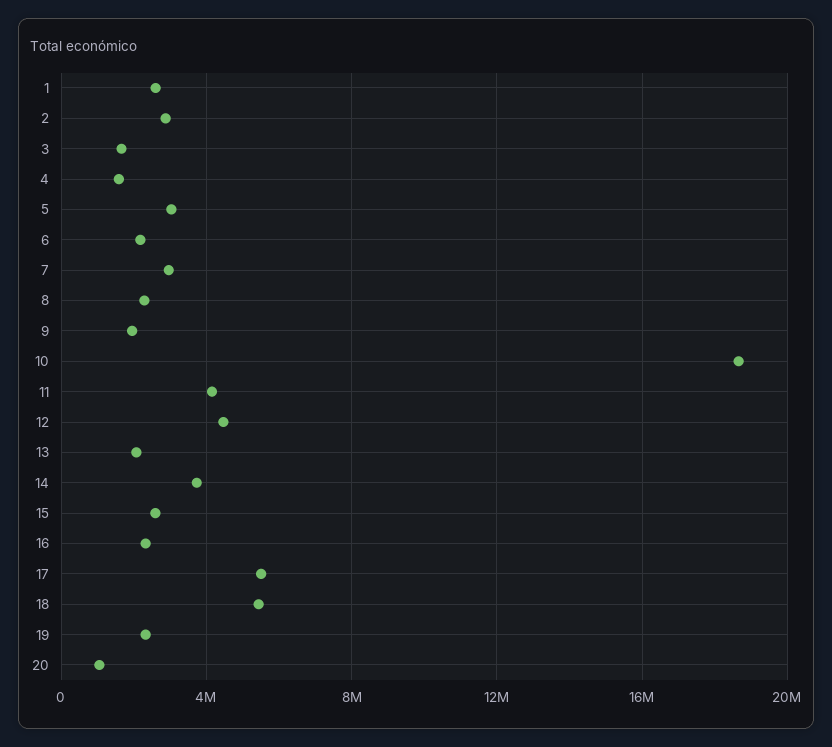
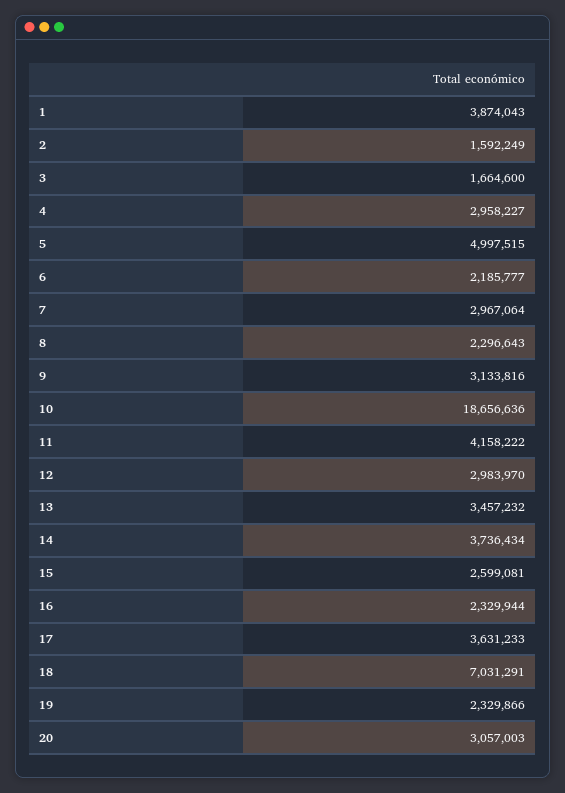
  {
-   "1": 2500000,
+   "1": 3874043,
-   "2": 3000000,
+   "2": 1592249,
    "3": 1664600,
-   "4": 1500000,
+   "4": 2958227,
-   "5": 3000000,
+   "5": 4997515,
    "6": 2185777,
    "7": 2967064,
    "8": 2296643,
-   "9": 2000000,
+   "9": 3133816,
    "10": 18656636,
    "11": 4158222,
-   "12": 4500000,
+   "12": 2983970,
-   "13": 2000000,
+   "13": 3457232,
    "14": 3736434,
    "15": 2599081,
    "16": 2329944,
-   "17": 5500000,
+   "17": 3631233,
-   "18": 5500000,
+   "18": 7031291,
    "19": 2329866,
-   "20": 1000000
+   "20": 3057003
  }

